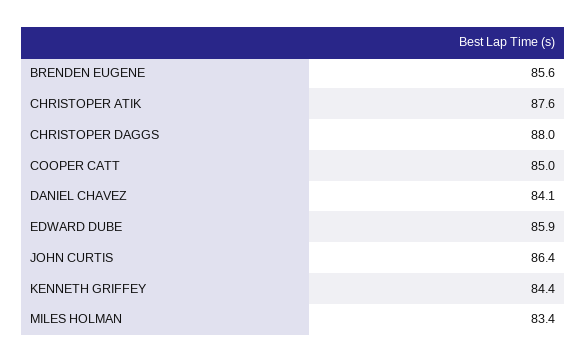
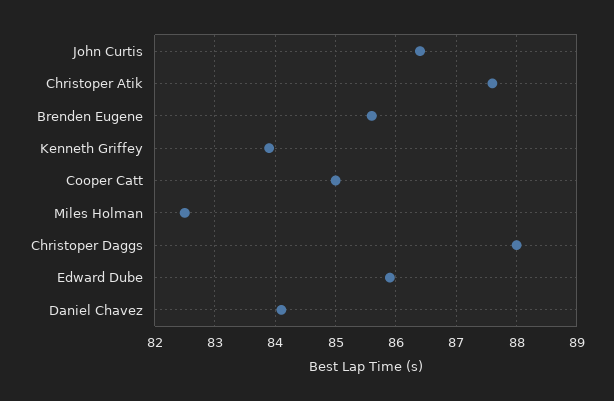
  {
    "BRENDEN EUGENE": 85.6,
    "CHRISTOPER ATIK": 87.6,
    "CHRISTOPER DAGGS": 88,
    "COOPER CATT": 85,
    "DANIEL CHAVEZ": 84.1,
    "EDWARD DUBE": 85.9,
    "JOHN CURTIS": 86.4,
-   "KENNETH GRIFFEY": 84.4,
+   "KENNETH GRIFFEY": 83.9,
-   "MILES HOLMAN": 83.4
+   "MILES HOLMAN": 82.5
  }

